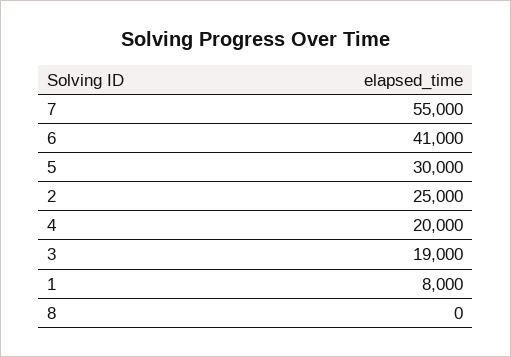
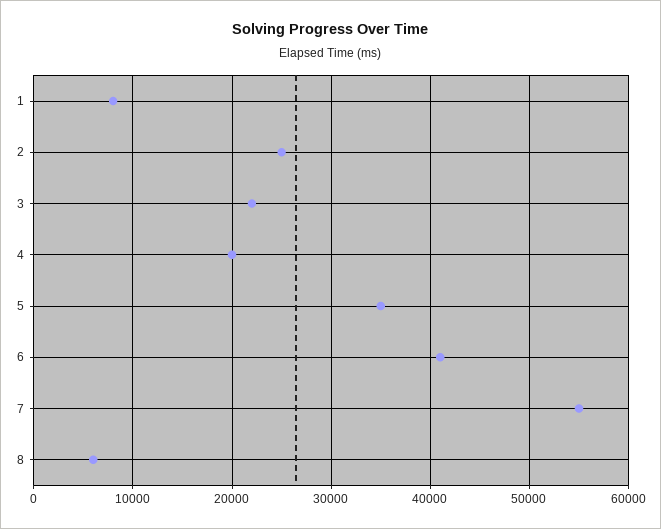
  {
    "7": 55000,
    "6": 41000,
-   "5": 30000,
+   "5": 35000,
    "2": 25000,
    "4": 20000,
-   "3": 19000,
+   "3": 22000,
    "1": 8000,
-   "8": 0
+   "8": 6000
  }

